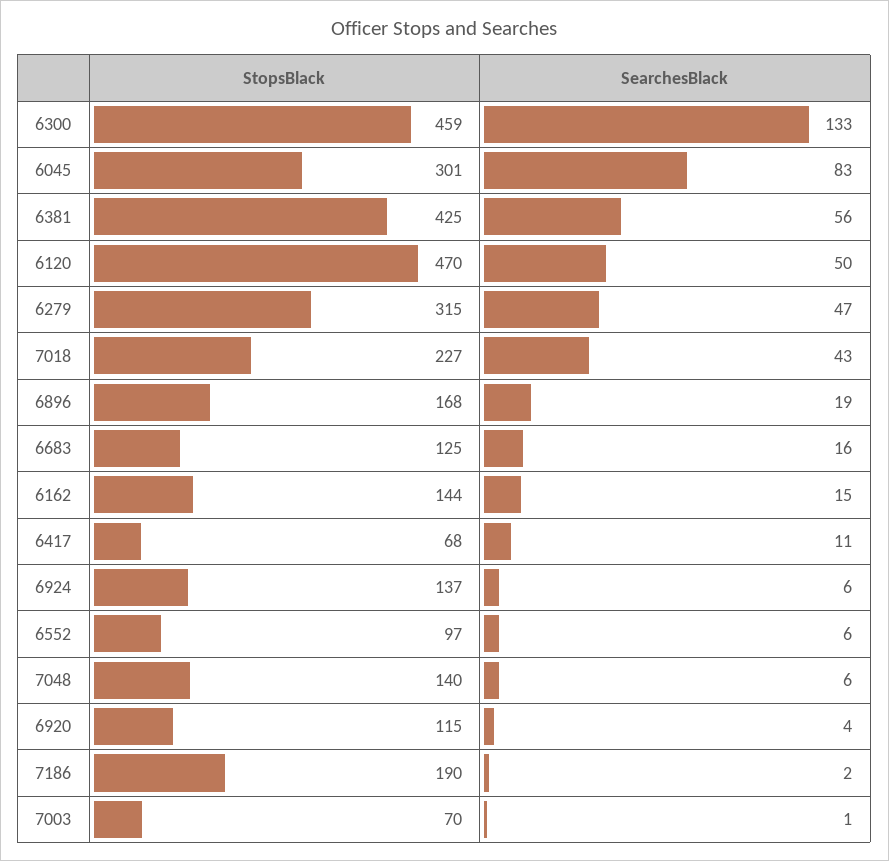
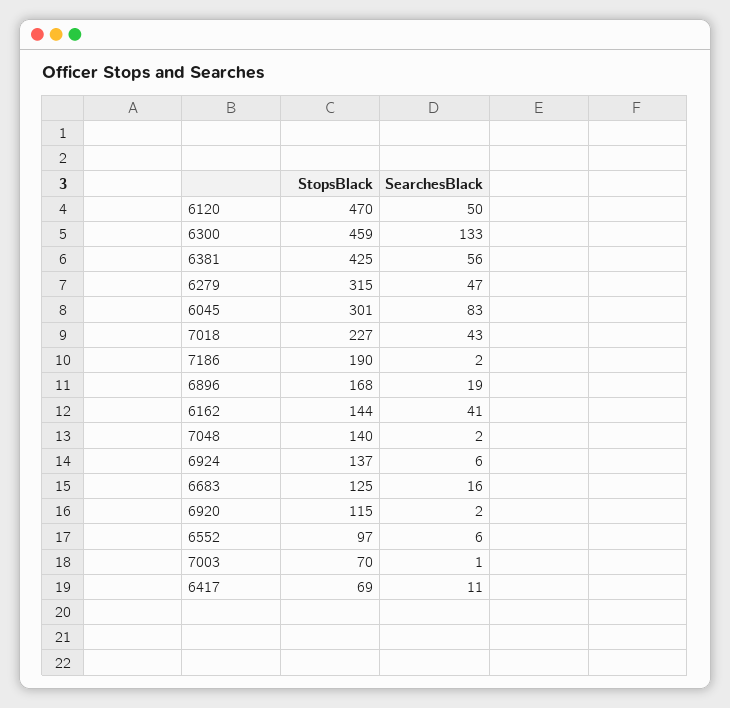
  {
    "StopsBlack": {
      "6300": 459,
      "6045": 301,
      "6381": 425,
      "6120": 470,
      "6279": 315,
      "7018": 227,
      "6896": 168,
      "6683": 125,
      "6162": 144,
-     "6417": 68,
+     "6417": 69,
      "6924": 137,
      "6552": 97,
      "7048": 140,
      "6920": 115,
      "7186": 190,
      "7003": 70
    },
    "SearchesBlack": {
      "6300": 133,
      "6045": 83,
      "6381": 56,
      "6120": 50,
      "6279": 47,
      "7018": 43,
      "6896": 19,
      "6683": 16,
-     "6162": 15,
+     "6162": 41,
      "6417": 11,
      "6924": 6,
      "6552": 6,
-     "7048": 6,
+     "7048": 2,
-     "6920": 4,
+     "6920": 2,
      "7186": 2,
      "7003": 1
    }
  }

